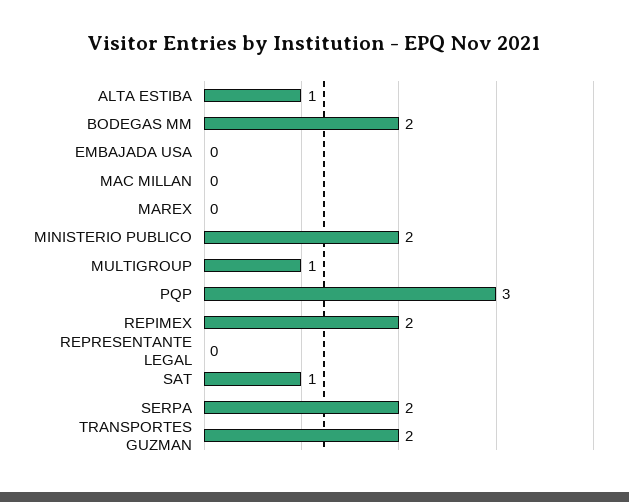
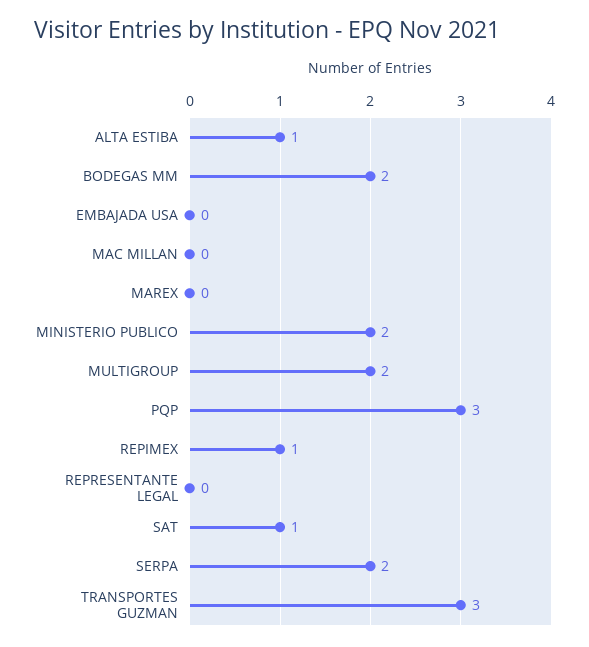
  {
    "ALTA ESTIBA": 1,
    "BODEGAS MM": 2,
    "EMBAJADA USA": 0,
    "MAC MILLAN": 0,
    "MAREX": 0,
    "MINISTERIO PUBLICO": 2,
-   "MULTIGROUP": 1,
+   "MULTIGROUP": 2,
    "PQP": 3,
-   "REPIMEX": 2,
+   "REPIMEX": 1,
    "REPRESENTANTE LEGAL": 0,
    "SAT": 1,
    "SERPA": 2,
-   "TRANSPORTES GUZMAN": 2
+   "TRANSPORTES GUZMAN": 3
  }

